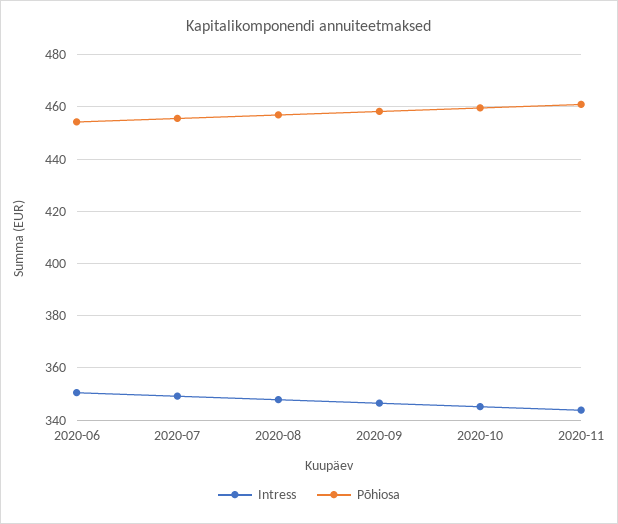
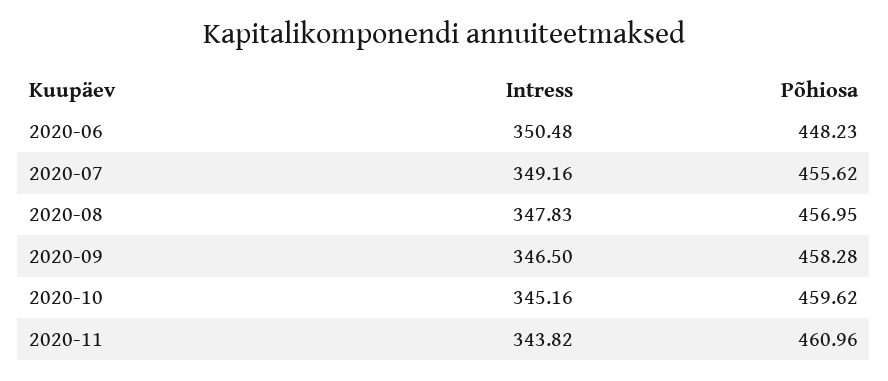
  {
    "Intress": {
      "2020-06": 350.48,
      "2020-07": 349.16,
      "2020-08": 347.83,
      "2020-09": 346.5,
      "2020-10": 345.16,
      "2020-11": 343.82
    },
    "Põhiosa": {
-     "2020-06": 455,
+     "2020-06": 448.23,
      "2020-07": 455.62,
      "2020-08": 456.95,
      "2020-09": 458.28,
      "2020-10": 459.62,
      "2020-11": 460.96
    }
  }

